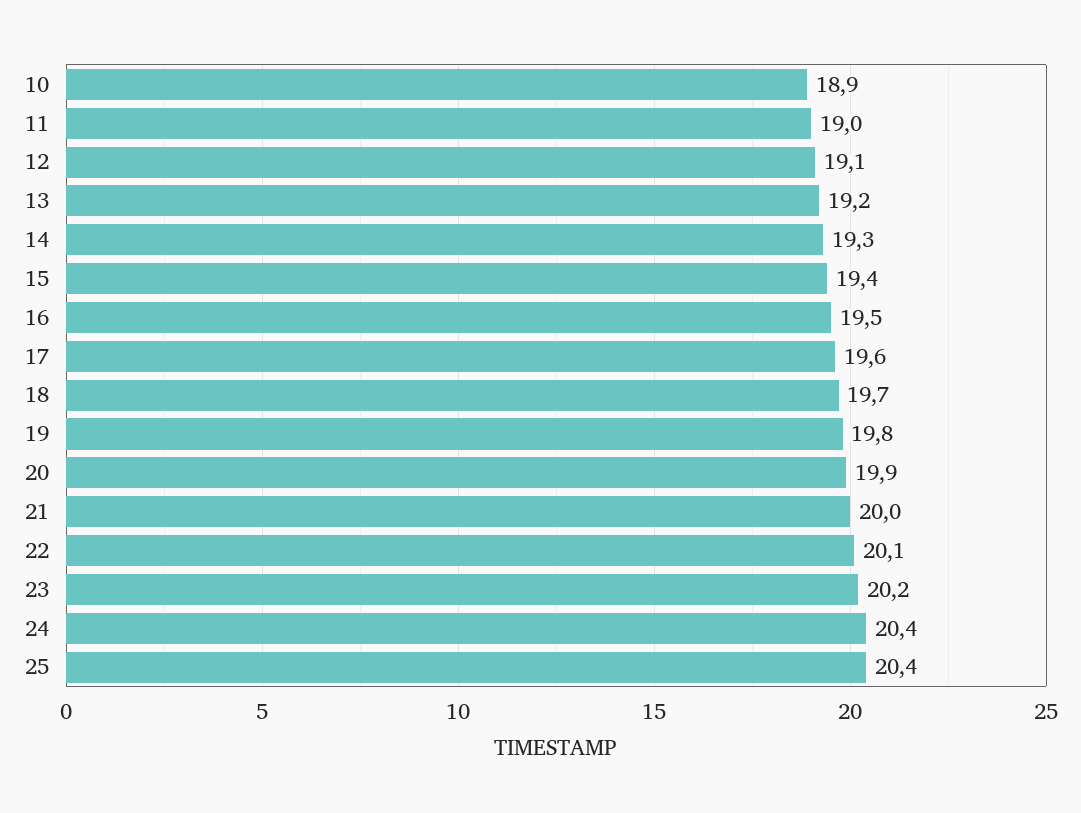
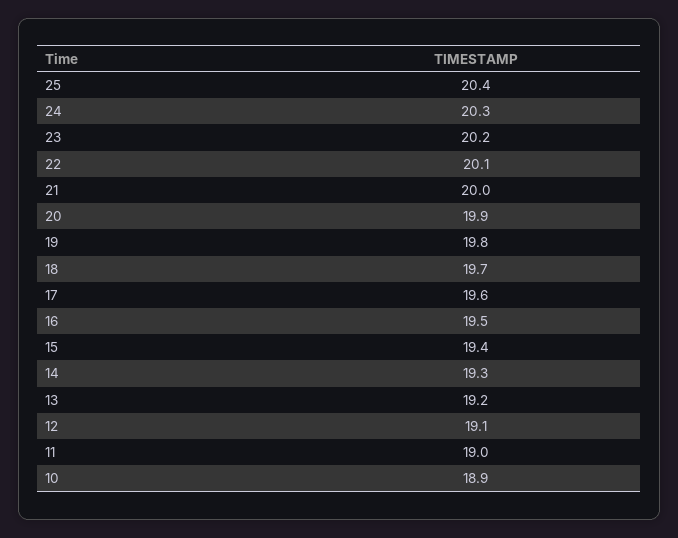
  {
    "10": 18.9,
    "11": 19,
    "12": 19.1,
    "13": 19.2,
    "14": 19.3,
    "15": 19.4,
    "16": 19.5,
    "17": 19.6,
    "18": 19.7,
    "19": 19.8,
    "20": 19.9,
    "21": 20,
    "22": 20.1,
    "23": 20.2,
-   "24": 20.4,
+   "24": 20.3,
    "25": 20.4
  }

